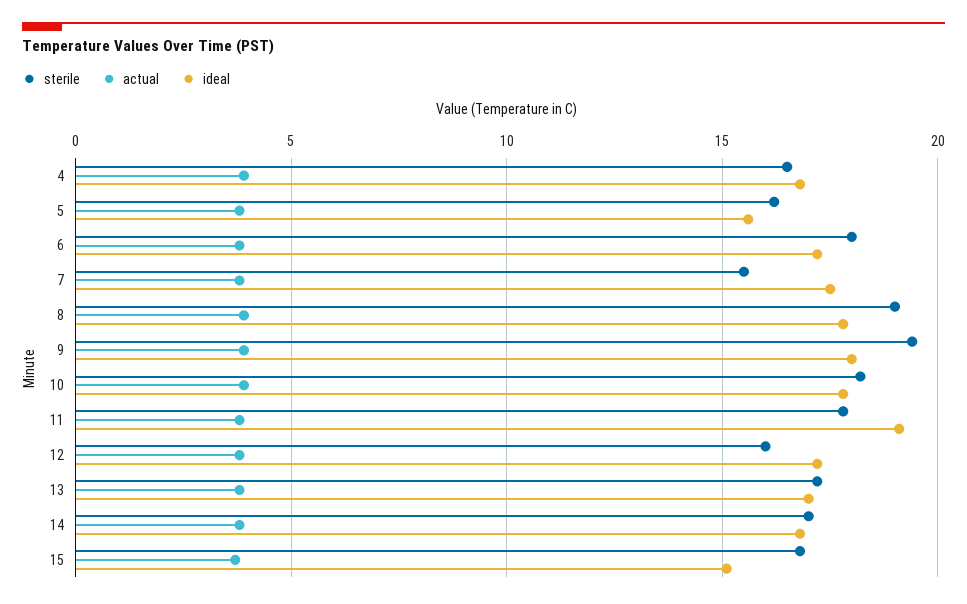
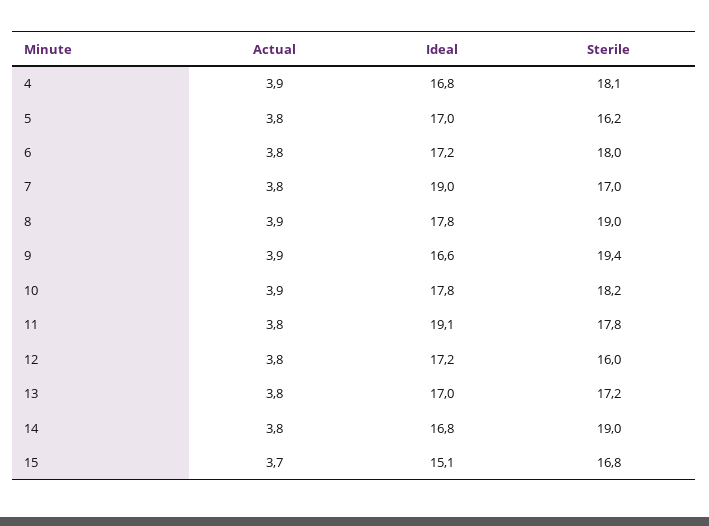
  {
    "sterile": {
-     "4": 16.5,
+     "4": 18.1,
      "5": 16.2,
      "6": 18,
-     "7": 15.5,
+     "7": 17,
      "8": 19,
      "9": 19.4,
      "10": 18.2,
      "11": 17.8,
      "12": 16,
      "13": 17.2,
-     "14": 17,
+     "14": 19,
      "15": 16.8
    },
    "actual": {
      "4": 3.9,
      "5": 3.8,
      "6": 3.8,
      "7": 3.8,
      "8": 3.9,
      "9": 3.9,
      "10": 3.9,
      "11": 3.8,
      "12": 3.8,
      "13": 3.8,
      "14": 3.8,
      "15": 3.7
    },
    "ideal": {
      "4": 16.8,
-     "5": 15.5,
+     "5": 17,
      "6": 17.2,
-     "7": 17.5,
+     "7": 19,
      "8": 17.8,
-     "9": 18,
+     "9": 16.6,
      "10": 17.8,
      "11": 19.1,
      "12": 17.2,
      "13": 17,
      "14": 16.8,
      "15": 15.1
    }
  }

